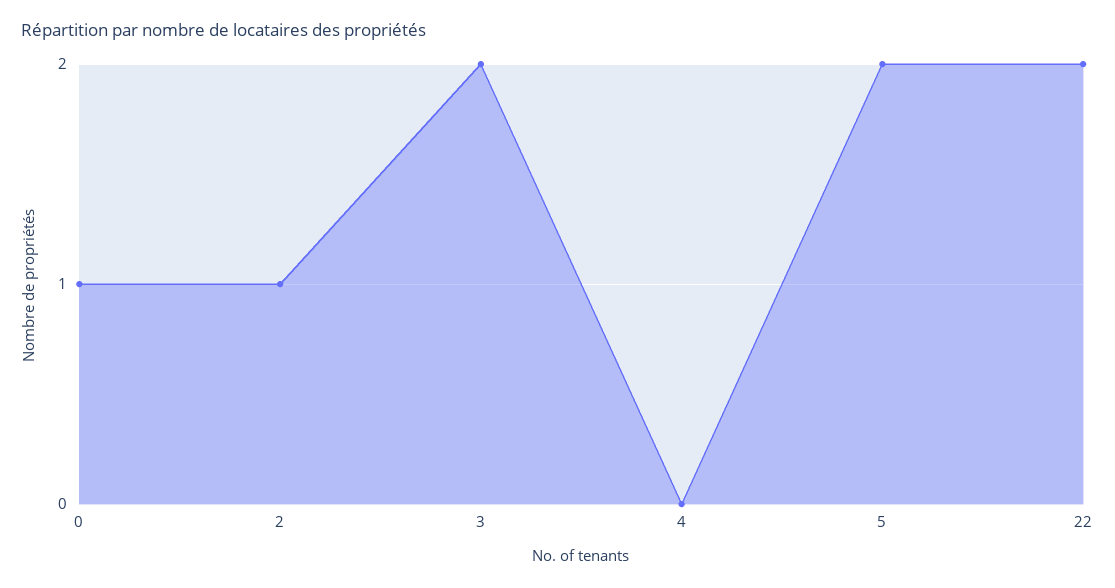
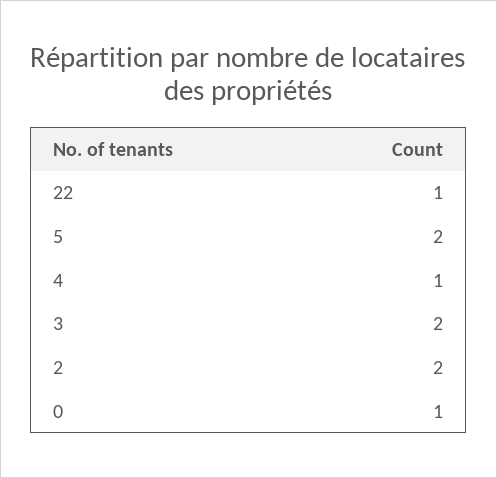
  {
    "0": 1,
-   "2": 1,
+   "2": 2,
    "3": 2,
-   "4": 0,
+   "4": 1,
    "5": 2,
-   "22": 2
+   "22": 1
  }

